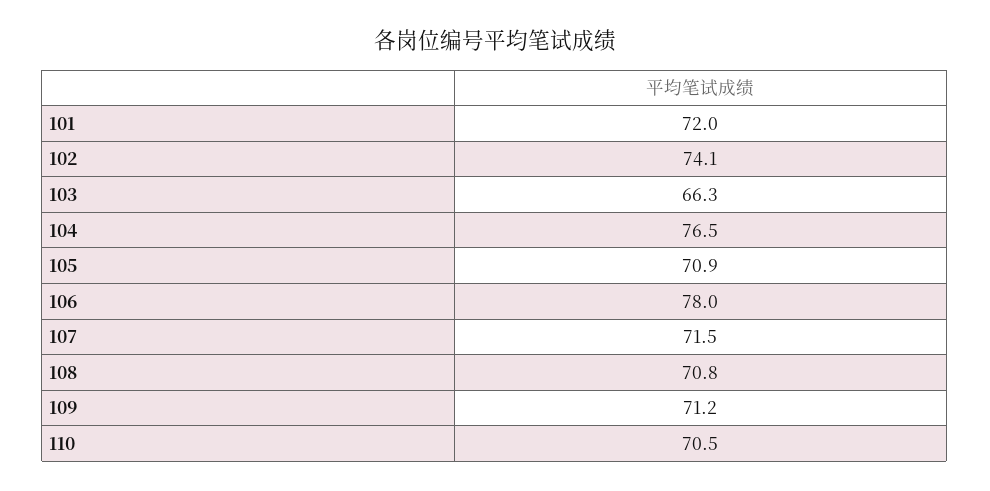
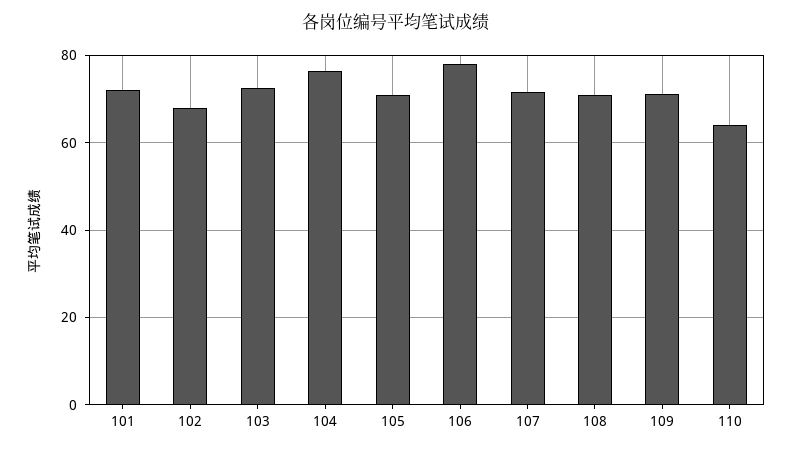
  {
    "101": 72,
-   "102": 74.1,
+   "102": 68,
-   "103": 66.3,
+   "103": 72,
    "104": 76.5,
    "105": 70.9,
    "106": 78,
    "107": 71.5,
    "108": 70.8,
    "109": 71.2,
-   "110": 70.5
+   "110": 64
  }

